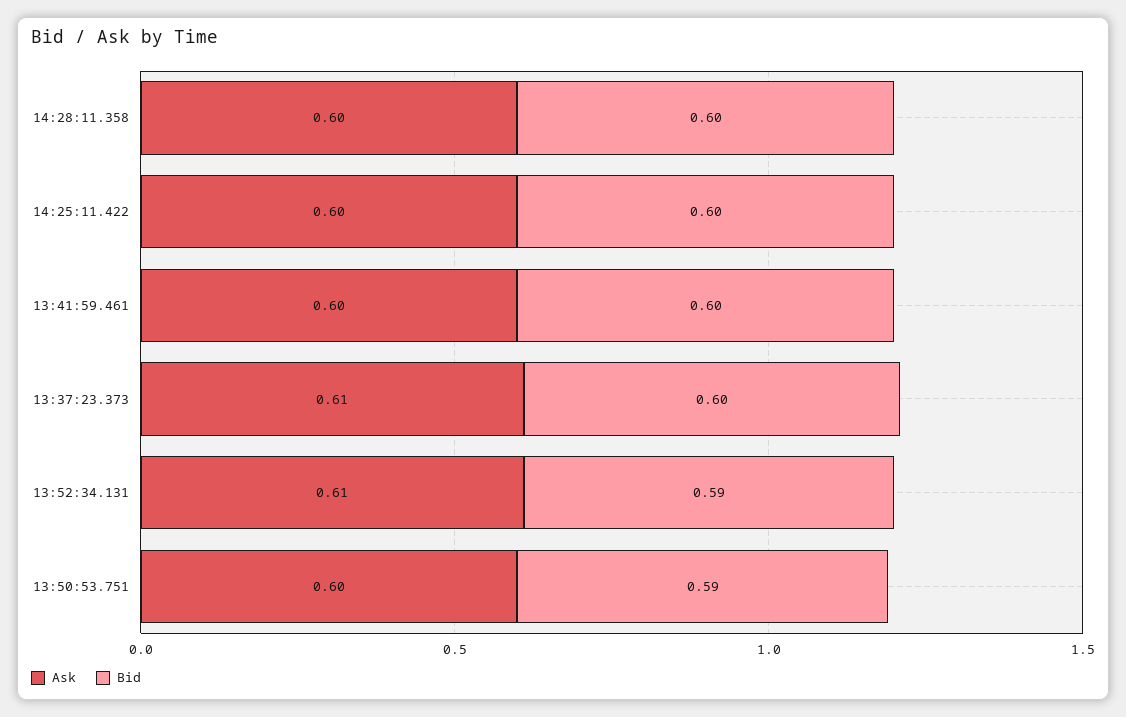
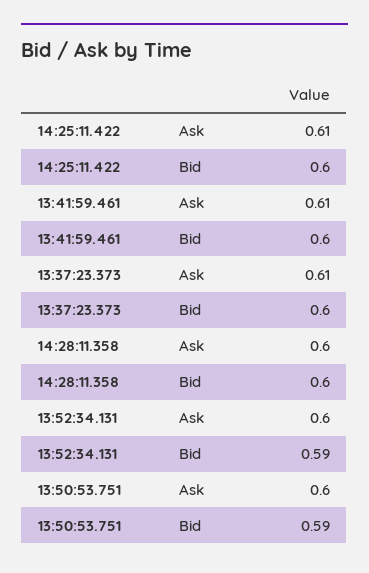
  {
    "Ask": {
      "14:28:11.358": 0.6,
-     "14:25:11.422": 0.6,
+     "14:25:11.422": 0.61,
-     "13:41:59.461": 0.6,
+     "13:41:59.461": 0.61,
      "13:37:23.373": 0.61,
-     "13:52:34.131": 0.61,
+     "13:52:34.131": 0.6,
      "13:50:53.751": 0.6
    },
    "Bid": {
      "14:28:11.358": 0.6,
      "14:25:11.422": 0.6,
      "13:41:59.461": 0.6,
      "13:37:23.373": 0.6,
      "13:52:34.131": 0.59,
      "13:50:53.751": 0.59
    }
  }

